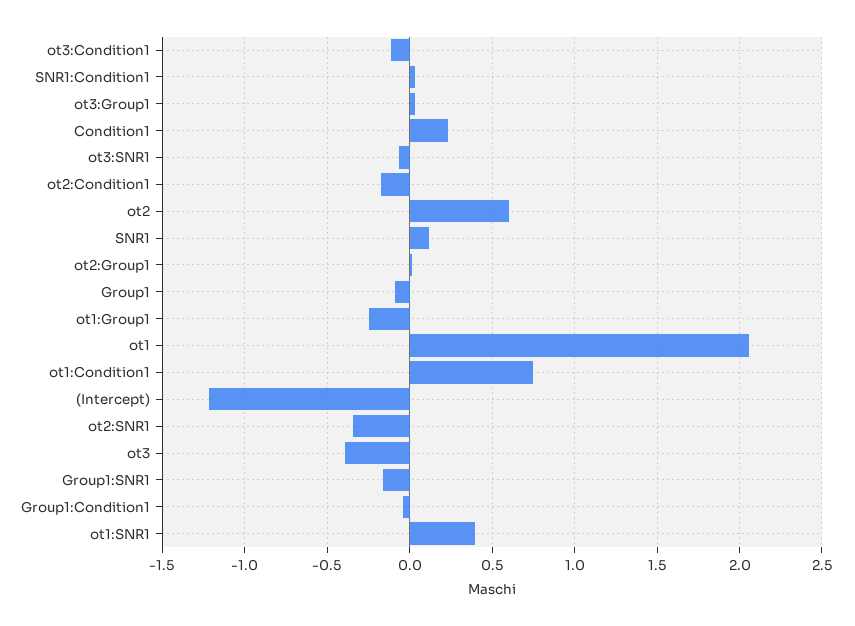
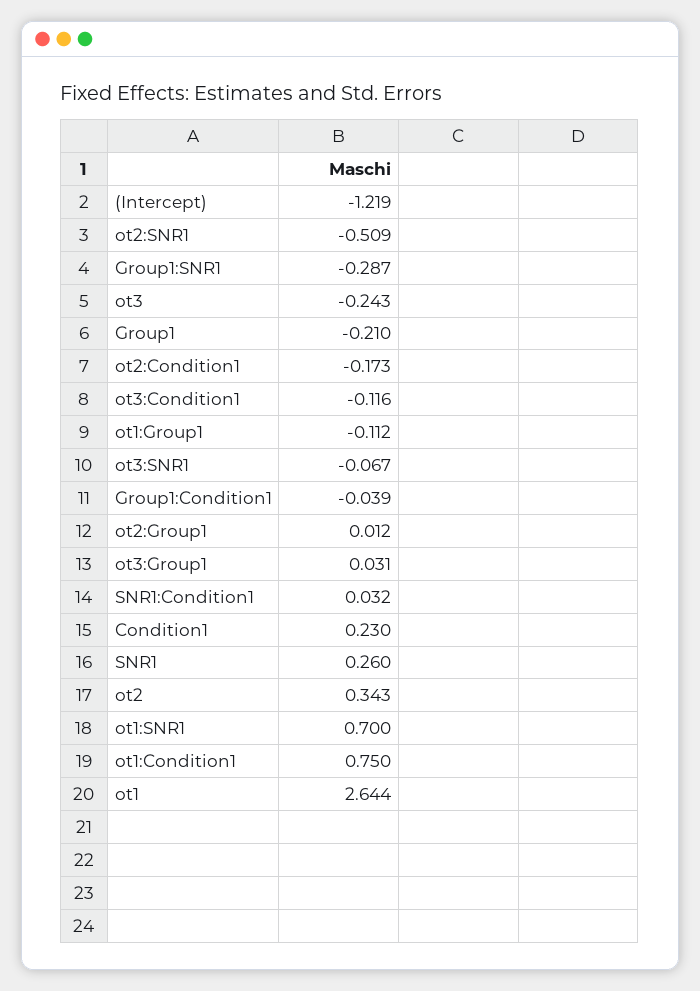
  {
    "ot3:Condition1": -0.116,
    "SNR1:Condition1": 0.032,
    "ot3:Group1": 0.031,
    "Condition1": 0.23,
    "ot3:SNR1": -0.067,
    "ot2:Condition1": -0.173,
-   "ot2": 0.6,
+   "ot2": 0.343,
-   "SNR1": 0.1,
+   "SNR1": 0.26,
    "ot2:Group1": 0.012,
-   "Group1": -0.1,
+   "Group1": -0.21,
-   "ot1:Group1": -0.25,
+   "ot1:Group1": -0.112,
-   "ot1": 2.05,
+   "ot1": 2.644,
    "ot1:Condition1": 0.75,
    "(Intercept)": -1.219,
-   "ot2:SNR1": -0.35,
+   "ot2:SNR1": -0.509,
-   "ot3": -0.4,
+   "ot3": -0.243,
-   "Group1:SNR1": -0.15,
+   "Group1:SNR1": -0.287,
    "Group1:Condition1": -0.039,
-   "ot1:SNR1": 0.4
+   "ot1:SNR1": 0.7
  }

